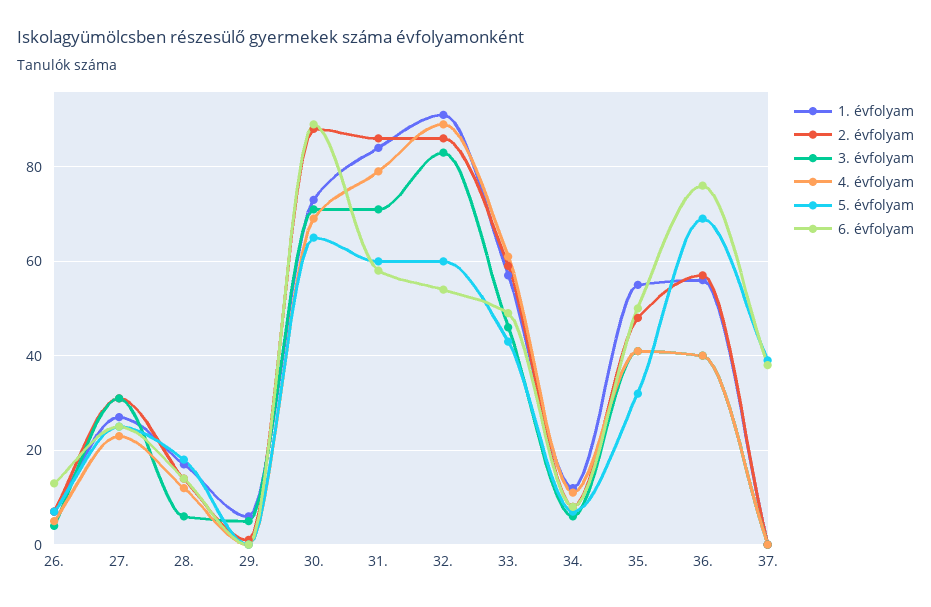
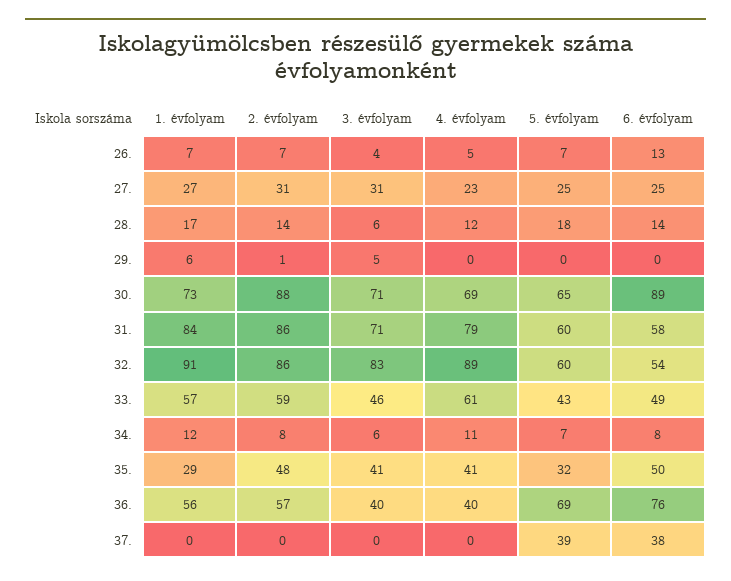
  {
    "1. évfolyam": {
      "26.": 7,
      "27.": 27,
      "28.": 17,
      "29.": 6,
      "30.": 73,
      "31.": 84,
      "32.": 91,
      "33.": 57,
      "34.": 12,
-     "35.": 55,
+     "35.": 29,
      "36.": 56,
      "37.": 0
    },
    "2. évfolyam": {
      "26.": 7,
      "27.": 31,
      "28.": 14,
      "29.": 1,
      "30.": 88,
      "31.": 86,
      "32.": 86,
      "33.": 59,
      "34.": 8,
      "35.": 48,
      "36.": 57,
      "37.": 0
    },
    "3. évfolyam": {
      "26.": 4,
      "27.": 31,
      "28.": 6,
      "29.": 5,
      "30.": 71,
      "31.": 71,
      "32.": 83,
      "33.": 46,
      "34.": 6,
      "35.": 41,
      "36.": 40,
      "37.": 0
    },
    "4. évfolyam": {
      "26.": 5,
      "27.": 23,
      "28.": 12,
      "29.": 0,
      "30.": 69,
      "31.": 79,
      "32.": 89,
      "33.": 61,
      "34.": 11,
      "35.": 41,
      "36.": 40,
      "37.": 0
    },
    "5. évfolyam": {
      "26.": 7,
      "27.": 25,
      "28.": 18,
      "29.": 0,
      "30.": 65,
      "31.": 60,
      "32.": 60,
      "33.": 43,
      "34.": 7,
      "35.": 32,
      "36.": 69,
      "37.": 39
    },
    "6. évfolyam": {
      "26.": 13,
      "27.": 25,
      "28.": 14,
      "29.": 0,
      "30.": 89,
      "31.": 58,
      "32.": 54,
      "33.": 49,
      "34.": 8,
      "35.": 50,
      "36.": 76,
      "37.": 38
    }
  }

